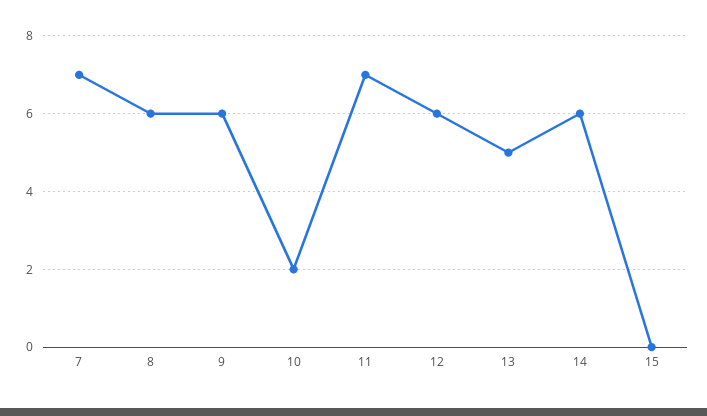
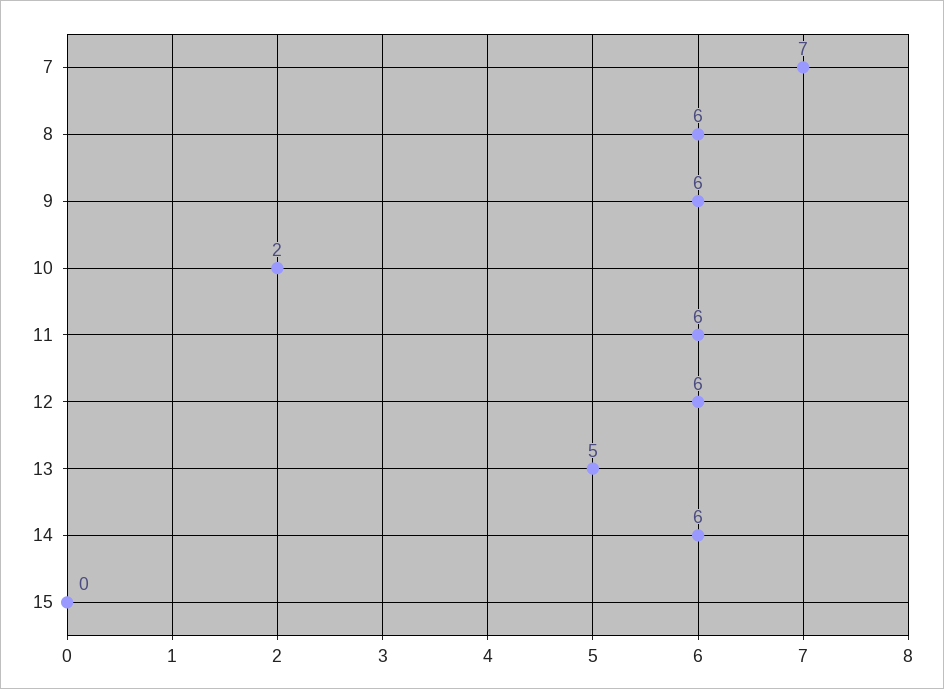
  {
    "7": 7,
    "8": 6,
    "9": 6,
    "10": 2,
-   "11": 7,
+   "11": 6,
    "12": 6,
    "13": 5,
    "14": 6,
    "15": 0
  }

